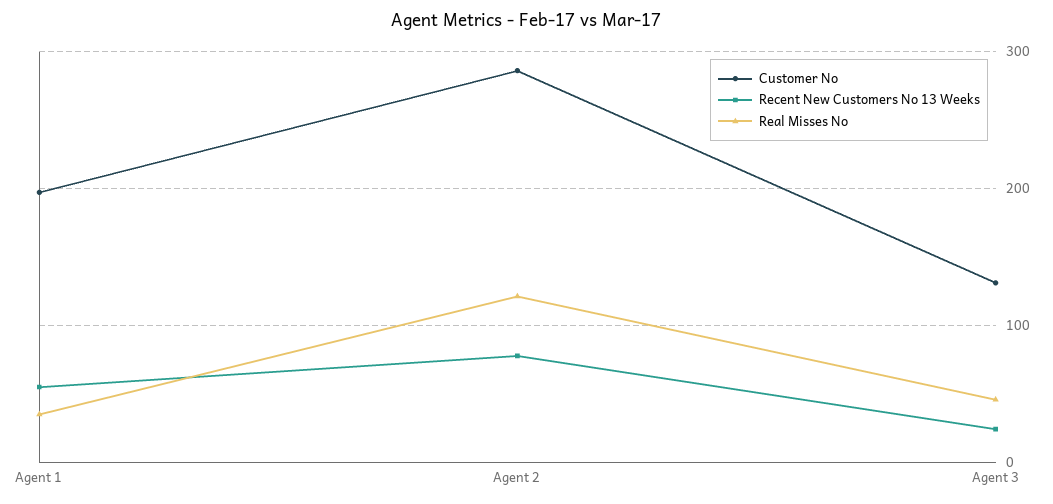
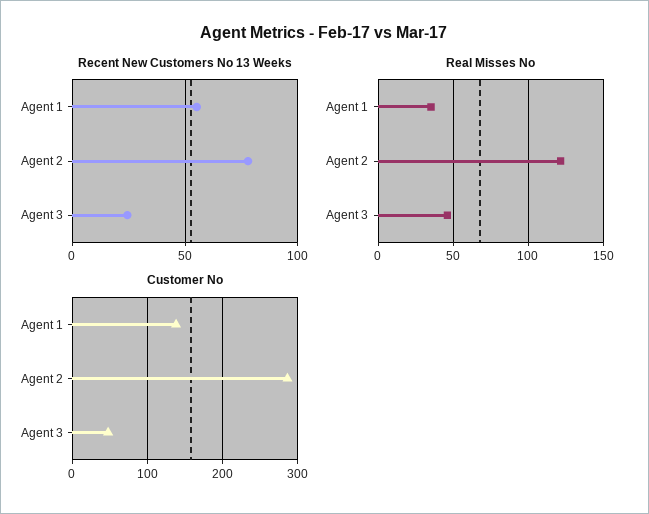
  {
    "Customer No": {
-     "Agent 1": 200,
+     "Agent 1": 140,
      "Agent 2": 290,
-     "Agent 3": 130
+     "Agent 3": 50
    },
    "Recent New Customers No 13 Weeks": {
      "Agent 1": 55,
      "Agent 2": 80,
      "Agent 3": 25
    },
    "Real Misses No": {
      "Agent 1": 35,
      "Agent 2": 120,
      "Agent 3": 45
    }
  }

